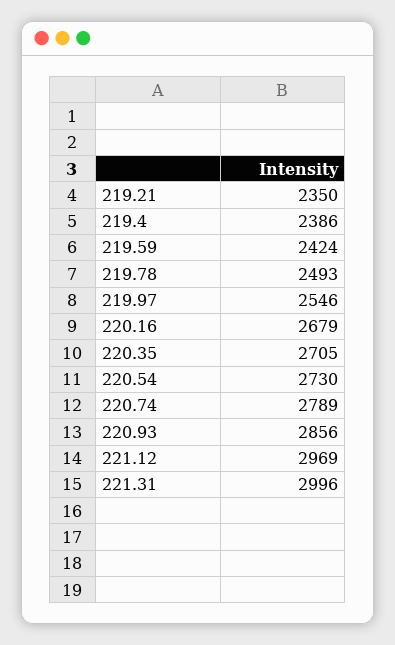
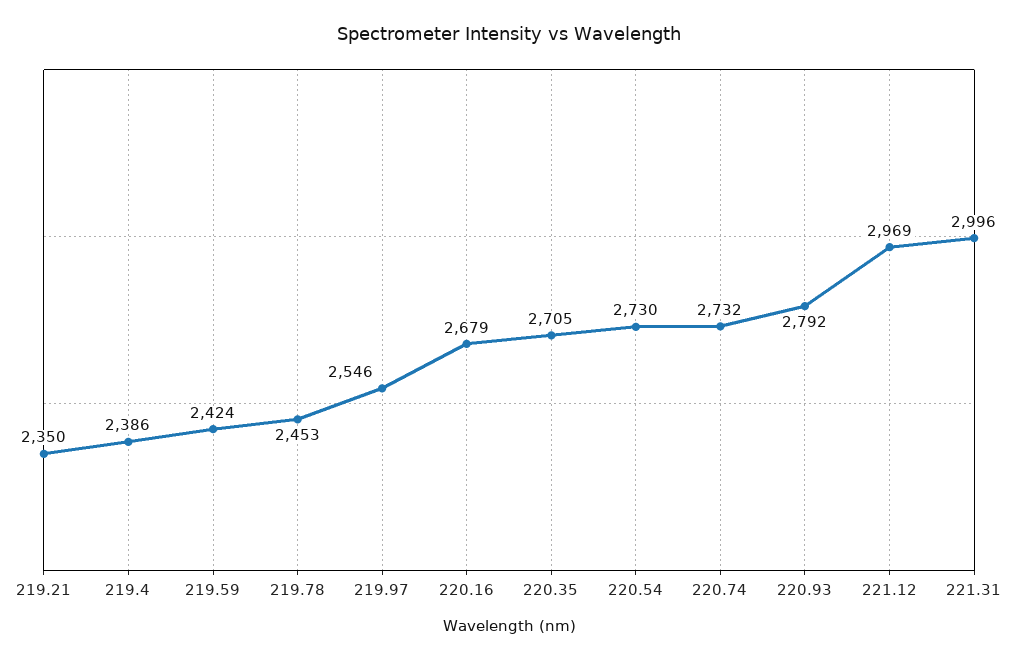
  {
    "219.21": 2350,
    "219.4": 2386,
    "219.59": 2424,
-   "219.78": 2493,
+   "219.78": 2453,
    "219.97": 2546,
    "220.16": 2679,
    "220.35": 2705,
    "220.54": 2730,
-   "220.74": 2789,
+   "220.74": 2732,
-   "220.93": 2856,
+   "220.93": 2792,
    "221.12": 2969,
    "221.31": 2996
  }

